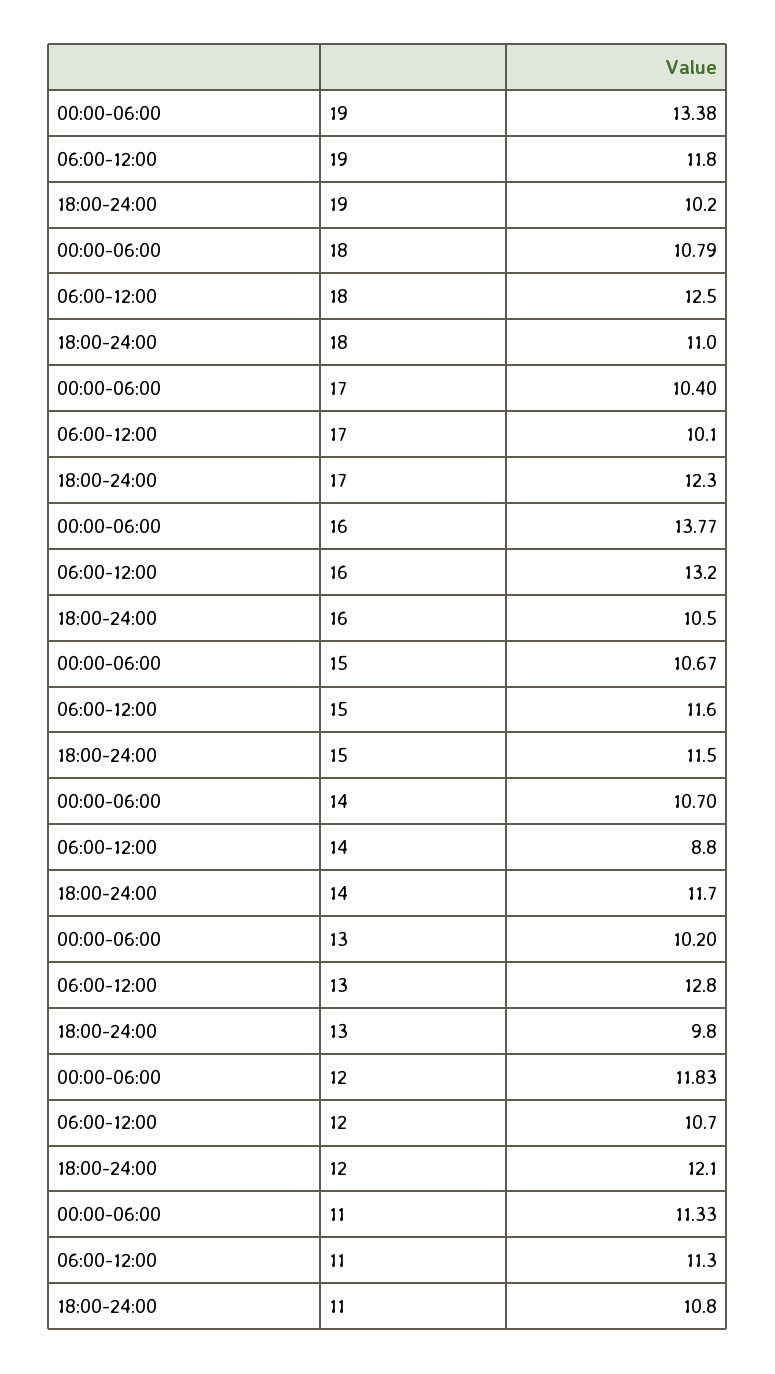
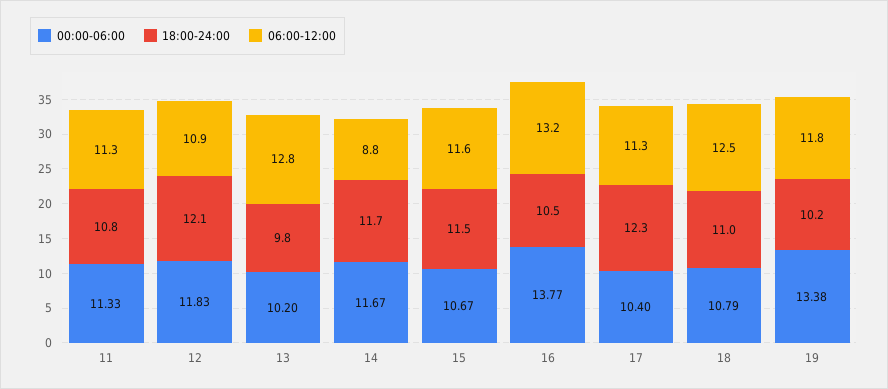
  {
    "00:00-06:00": {
      "19": 13.38,
      "18": 10.79,
      "17": 10.4,
      "16": 13.77,
      "15": 10.67,
-     "14": 10.7,
+     "14": 11.67,
      "13": 10.2,
      "12": 11.83,
      "11": 11.33
    },
    "06:00-12:00": {
      "19": 11.8,
      "18": 12.5,
-     "17": 10.1,
+     "17": 11.3,
      "16": 13.2,
      "15": 11.6,
      "14": 8.8,
      "13": 12.8,
-     "12": 10.7,
+     "12": 10.9,
      "11": 11.3
    },
    "18:00-24:00": {
      "19": 10.2,
      "18": 11,
      "17": 12.3,
      "16": 10.5,
      "15": 11.5,
      "14": 11.7,
      "13": 9.8,
      "12": 12.1,
      "11": 10.8
    }
  }

